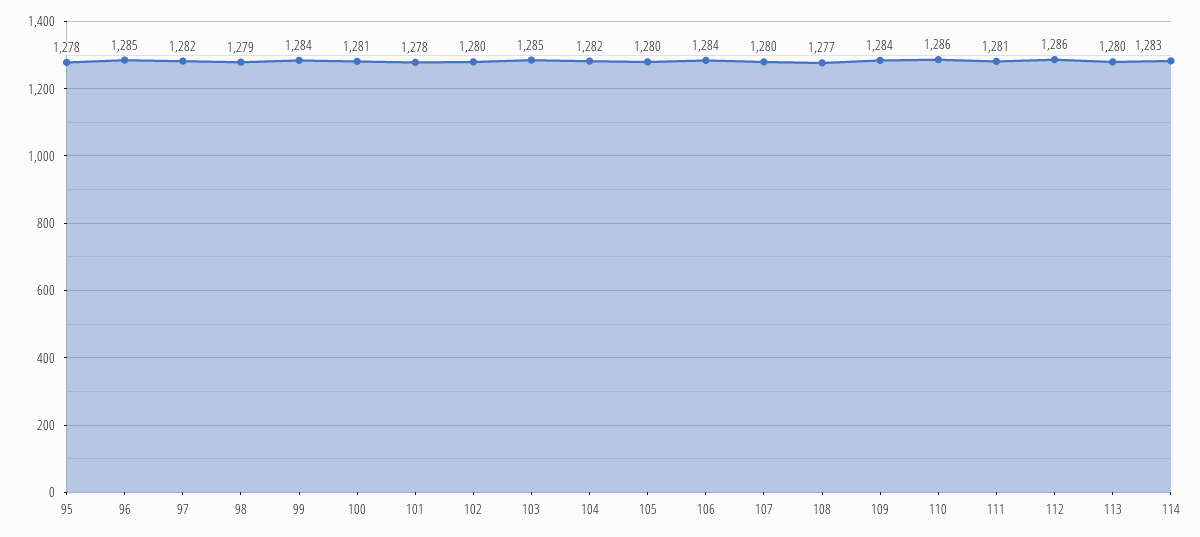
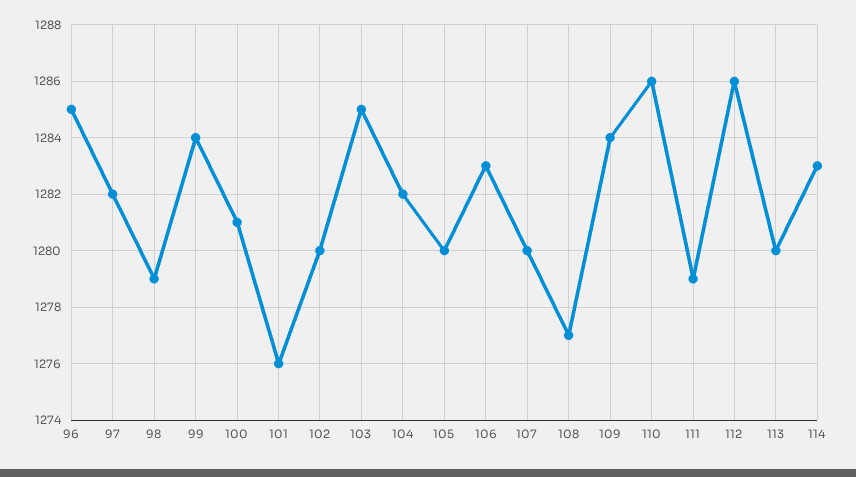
  {
-   "95": 1278,
    "96": 1285,
    "97": 1282,
    "98": 1279,
    "99": 1284,
    "100": 1281,
-   "101": 1278,
+   "101": 1276,
    "102": 1280,
    "103": 1285,
    "104": 1282,
    "105": 1280,
-   "106": 1284,
+   "106": 1283,
    "107": 1280,
    "108": 1277,
    "109": 1284,
    "110": 1286,
-   "111": 1281,
+   "111": 1279,
    "112": 1286,
    "113": 1280,
    "114": 1283
  }

